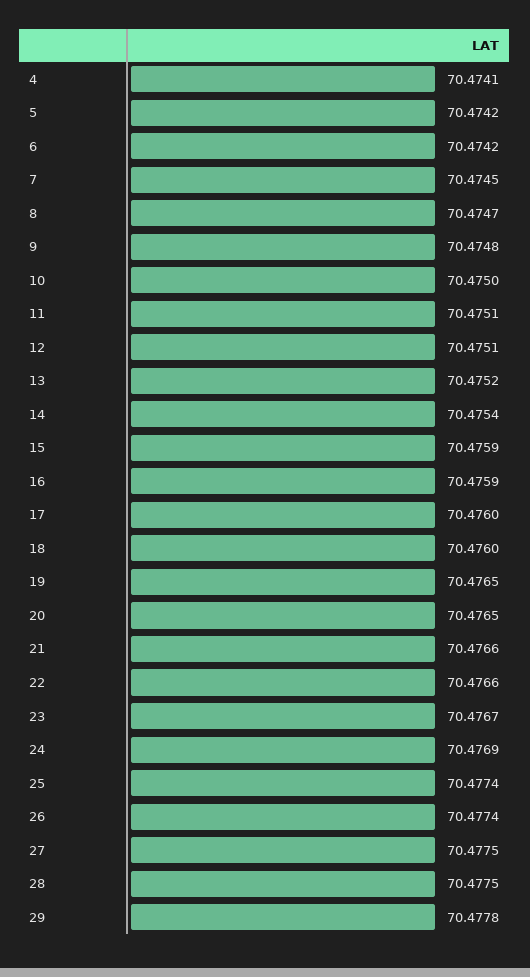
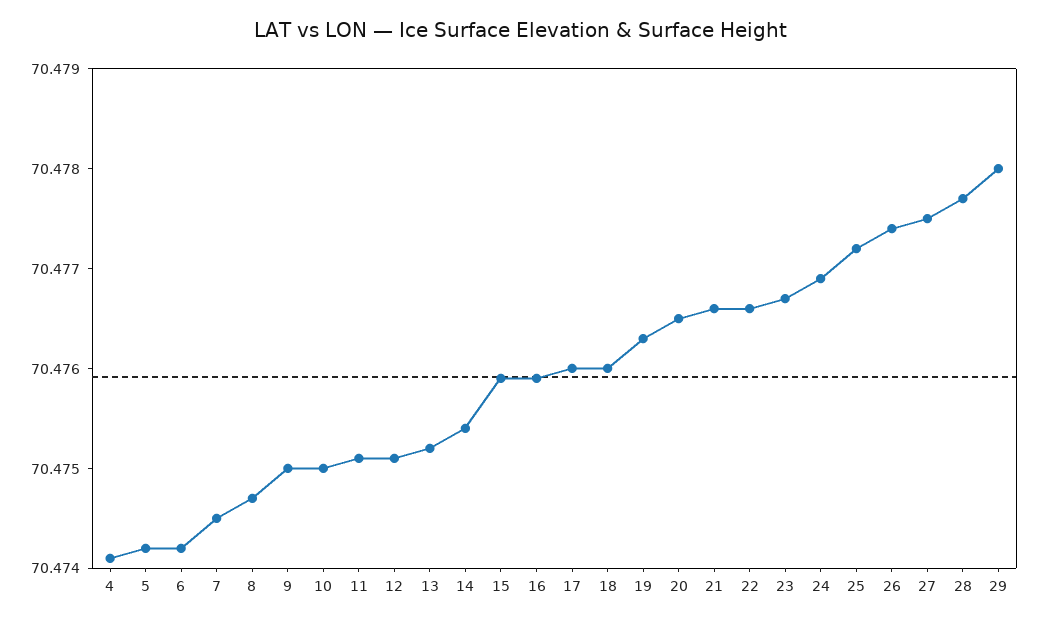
  {
    "4": 70.4741,
    "5": 70.4742,
    "6": 70.4742,
    "7": 70.4745,
    "8": 70.4747,
-   "9": 70.4748,
+   "9": 70.475,
    "10": 70.475,
    "11": 70.4751,
    "12": 70.4751,
    "13": 70.4752,
    "14": 70.4754,
    "15": 70.4759,
    "16": 70.4759,
    "17": 70.476,
    "18": 70.476,
-   "19": 70.4765,
+   "19": 70.4763,
    "20": 70.4765,
    "21": 70.4766,
    "22": 70.4766,
    "23": 70.4767,
    "24": 70.4769,
-   "25": 70.4774,
+   "25": 70.4772,
    "26": 70.4774,
    "27": 70.4775,
-   "28": 70.4775,
+   "28": 70.4777,
-   "29": 70.4778
+   "29": 70.478
  }

